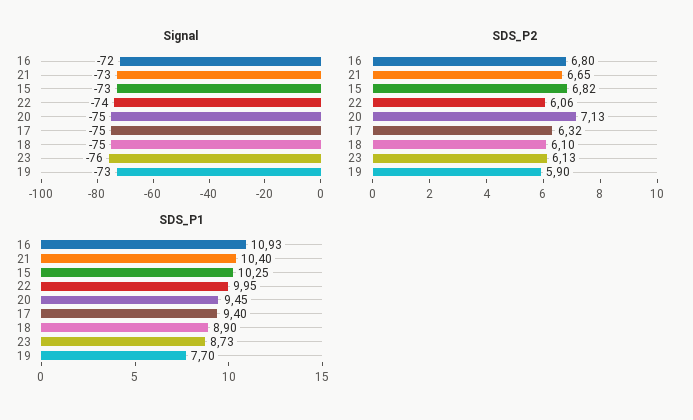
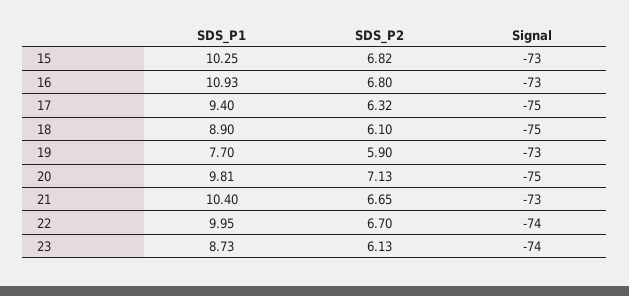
  {
    "Signal": {
-     "16": -72,
+     "16": -73,
      "21": -73,
      "15": -73,
      "22": -74,
      "20": -75,
      "17": -75,
      "18": -75,
-     "23": -76,
+     "23": -74,
      "19": -73
    },
    "SDS_P2": {
      "16": 6.8,
      "21": 6.65,
      "15": 6.82,
-     "22": 6.06,
+     "22": 6.7,
      "20": 7.13,
      "17": 6.32,
      "18": 6.1,
      "23": 6.13,
      "19": 5.9
    },
    "SDS_P1": {
      "16": 10.93,
      "21": 10.4,
      "15": 10.25,
      "22": 9.95,
-     "20": 9.45,
+     "20": 9.81,
      "17": 9.4,
      "18": 8.9,
      "23": 8.73,
      "19": 7.7
    }
  }

